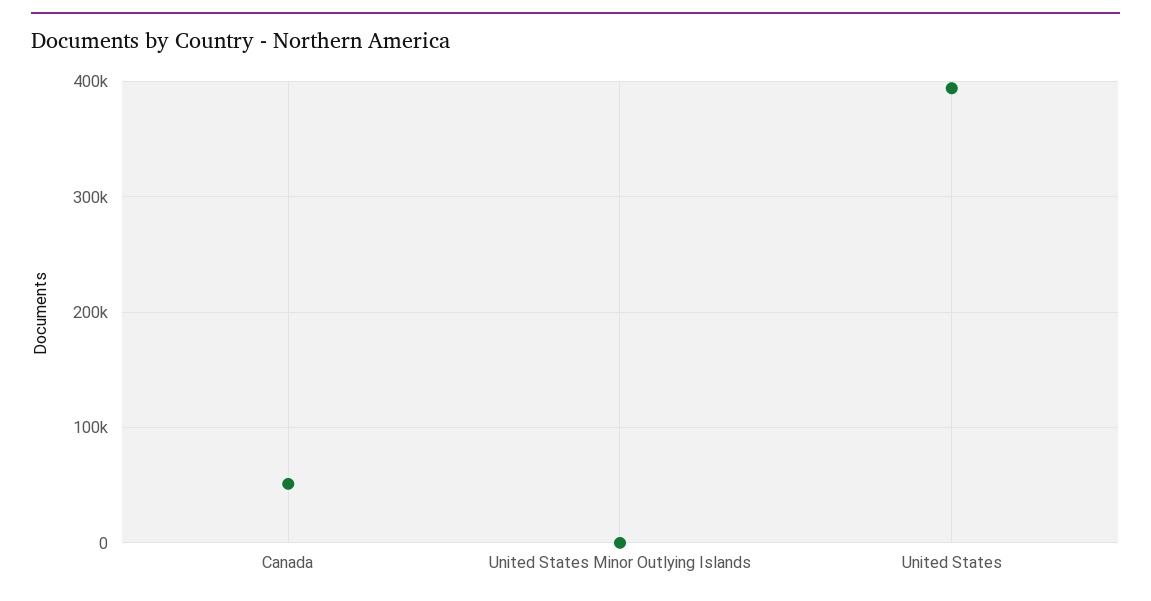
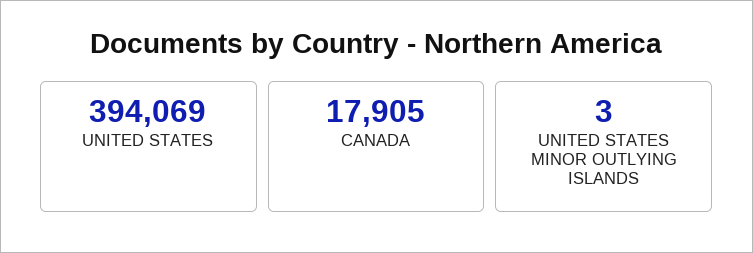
  {
-   "Canada": 50000,
+   "Canada": 17905,
    "United States Minor Outlying Islands": 3,
    "United States": 394069
  }

